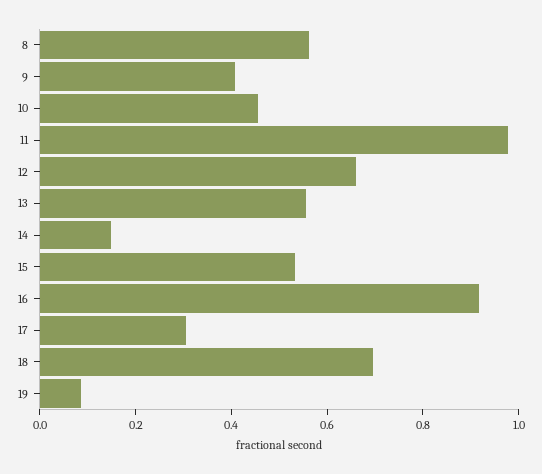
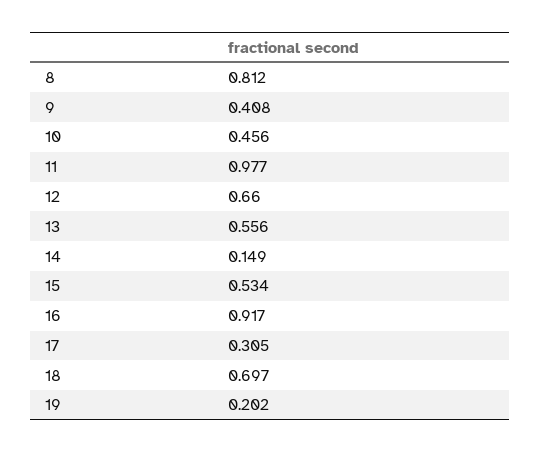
  {
-   "8": 0.55,
+   "8": 0.812,
    "9": 0.408,
    "10": 0.456,
    "11": 0.977,
    "12": 0.66,
    "13": 0.556,
    "14": 0.149,
    "15": 0.534,
    "16": 0.917,
    "17": 0.305,
    "18": 0.697,
-   "19": 0.1
+   "19": 0.202
  }

